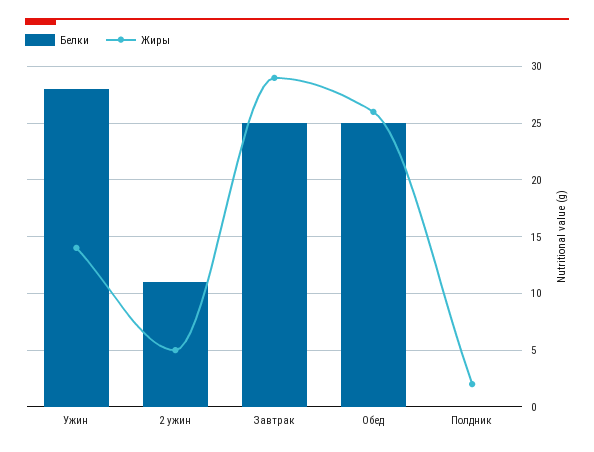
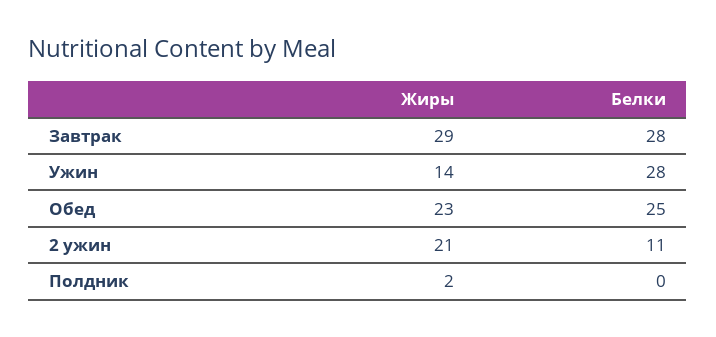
  {
    "Белки": {
      "Ужин": 28,
      "2 ужин": 11,
-     "Завтрак": 25,
+     "Завтрак": 28,
      "Обед": 25,
      "Полдник": 0
    },
    "Жиры": {
      "Ужин": 14,
-     "2 ужин": 5,
+     "2 ужин": 21,
      "Завтрак": 29,
-     "Обед": 26,
+     "Обед": 23,
      "Полдник": 2
    }
  }

